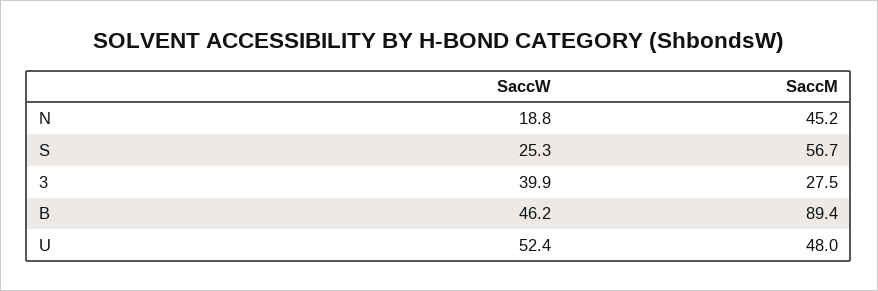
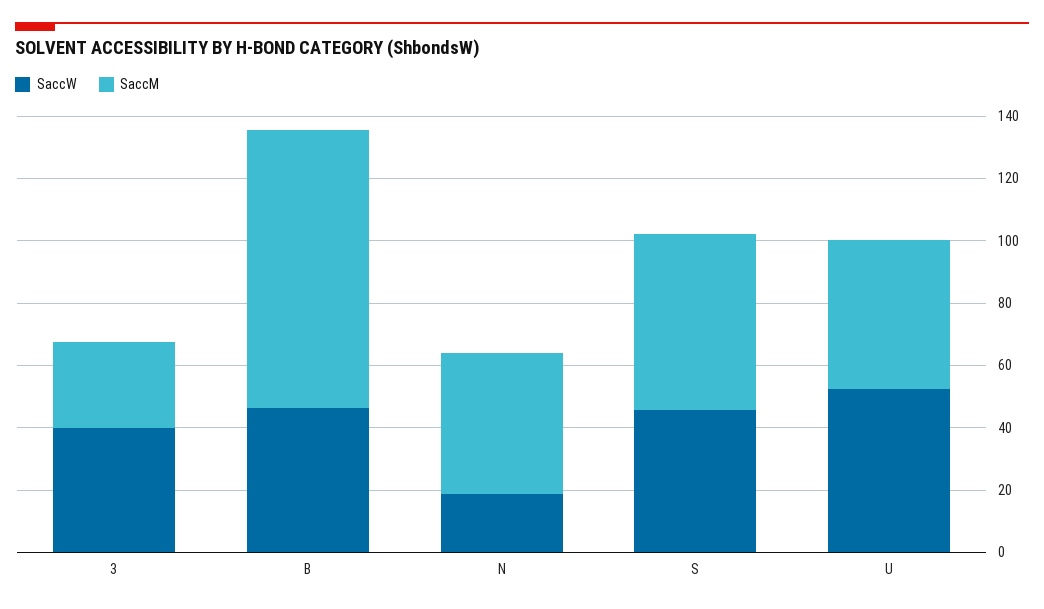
  {
    "SaccW": {
      "N": 18.8,
-     "S": 25.3,
+     "S": 45,
      "3": 39.9,
      "B": 46.2,
      "U": 52.4
    },
    "SaccM": {
      "N": 45.2,
      "S": 56.7,
      "3": 27.5,
      "B": 89.4,
      "U": 48
    }
  }

